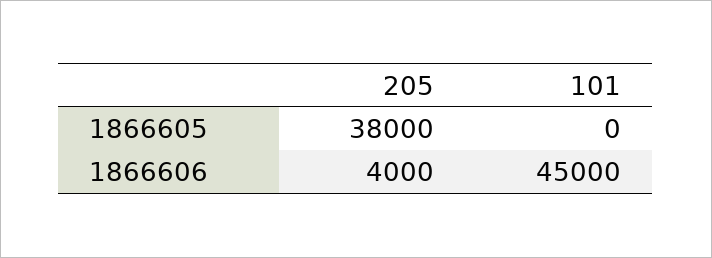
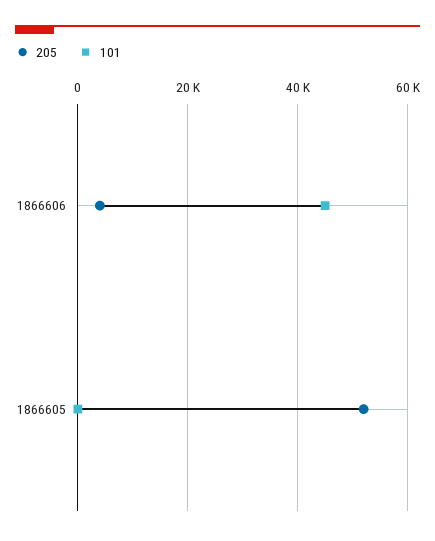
  {
    "205": {
-     "1866605": 38000,
+     "1866605": 52000,
      "1866606": 4000
    },
    "101": {
      "1866605": 0,
      "1866606": 45000
    }
  }

